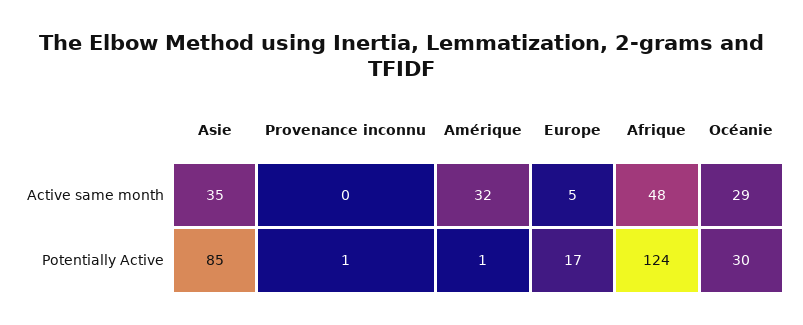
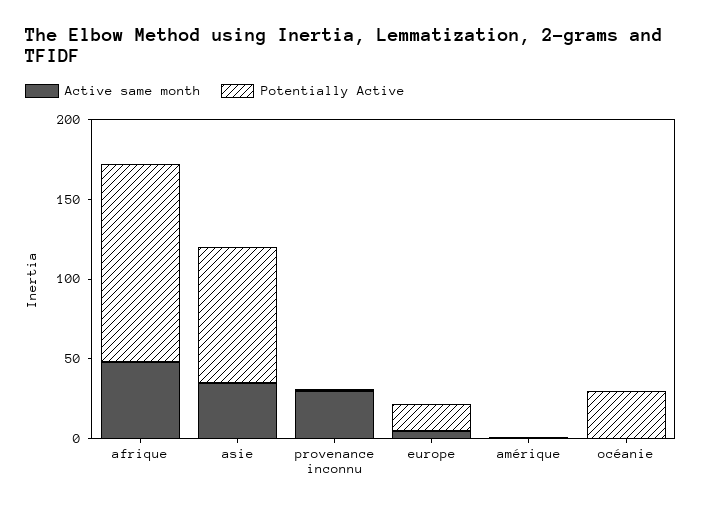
  {
    "Active same month": {
      "Asie": 35,
-     "Provenance inconnu": 0,
+     "Provenance inconnu": 30,
-     "Amérique": 32,
+     "Amérique": 0,
      "Europe": 5,
      "Afrique": 48,
-     "Océanie": 29
+     "Océanie": 0
    },
    "Potentially Active": {
      "Asie": 85,
      "Provenance inconnu": 1,
      "Amérique": 1,
      "Europe": 17,
      "Afrique": 124,
      "Océanie": 30
    }
  }

